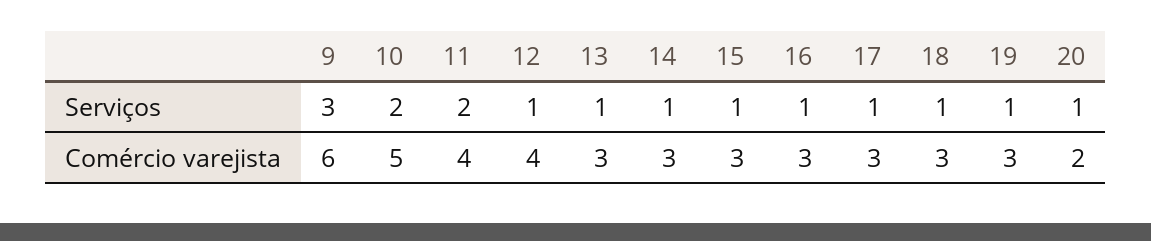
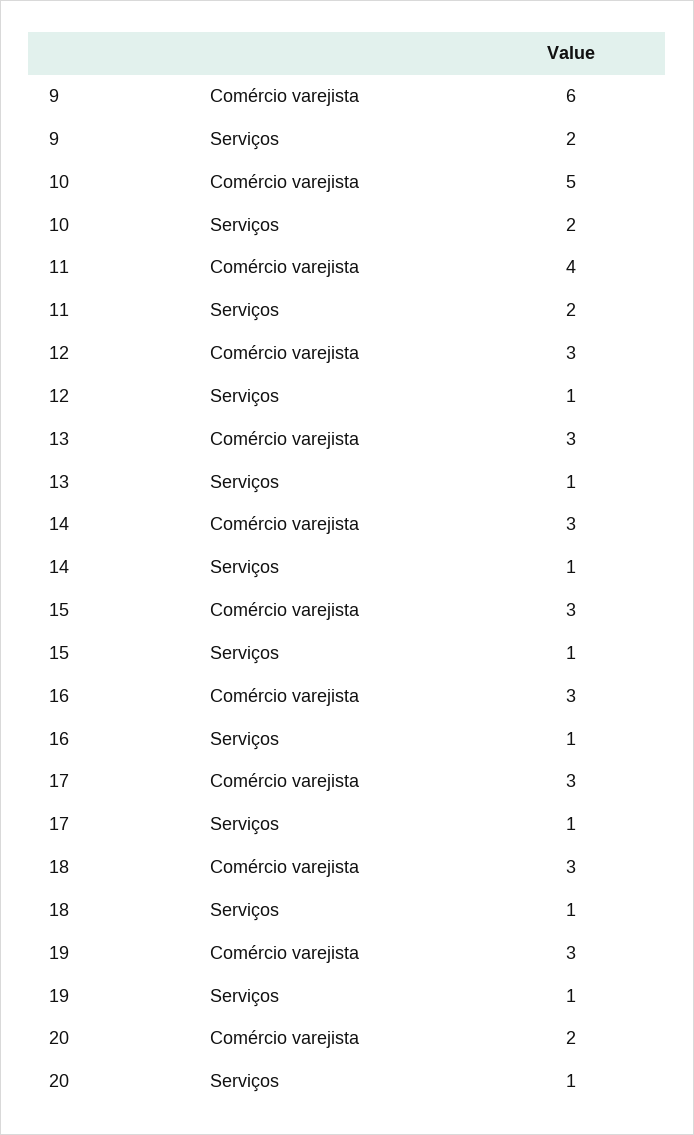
  {
    "9": {
-     "Serviços": 3,
+     "Serviços": 2,
      "Comércio varejista": 6
    },
    "10": {
      "Serviços": 2,
      "Comércio varejista": 5
    },
    "11": {
      "Serviços": 2,
      "Comércio varejista": 4
    },
    "12": {
      "Serviços": 1,
-     "Comércio varejista": 4
+     "Comércio varejista": 3
    },
    "13": {
      "Serviços": 1,
      "Comércio varejista": 3
    },
    "14": {
      "Serviços": 1,
      "Comércio varejista": 3
    },
    "15": {
      "Serviços": 1,
      "Comércio varejista": 3
    },
    "16": {
      "Serviços": 1,
      "Comércio varejista": 3
    },
    "17": {
      "Serviços": 1,
      "Comércio varejista": 3
    },
    "18": {
      "Serviços": 1,
      "Comércio varejista": 3
    },
    "19": {
      "Serviços": 1,
      "Comércio varejista": 3
    },
    "20": {
      "Serviços": 1,
      "Comércio varejista": 2
    }
  }

